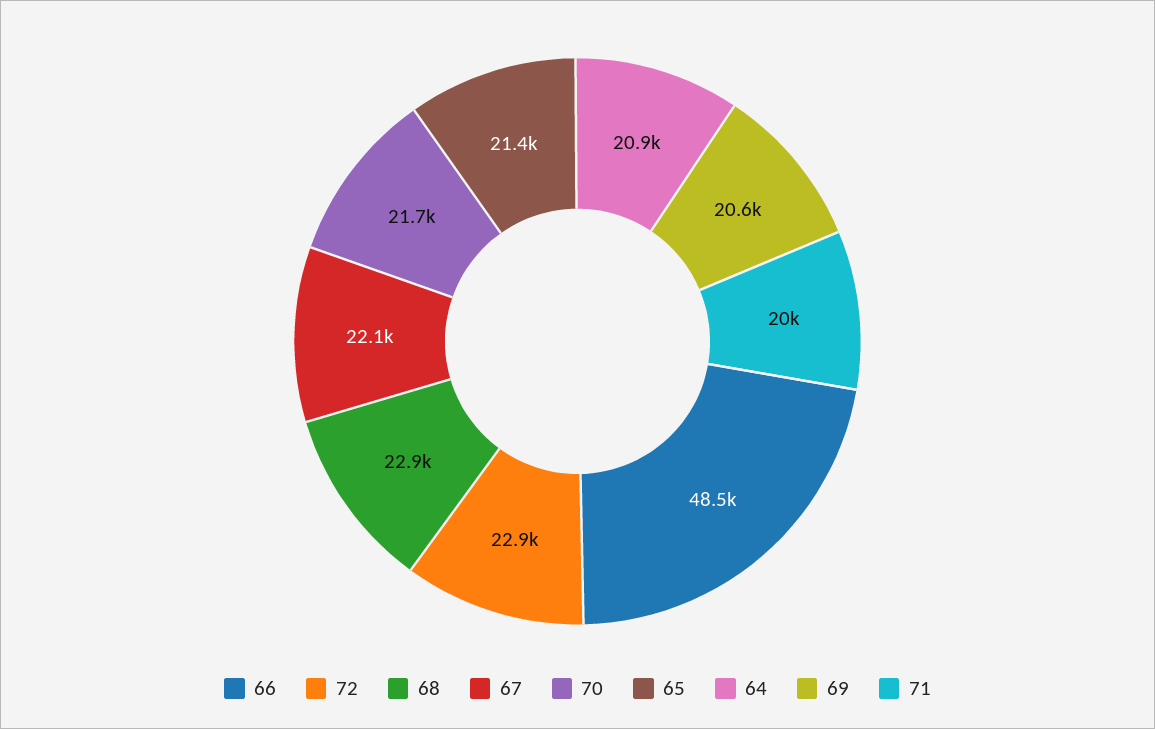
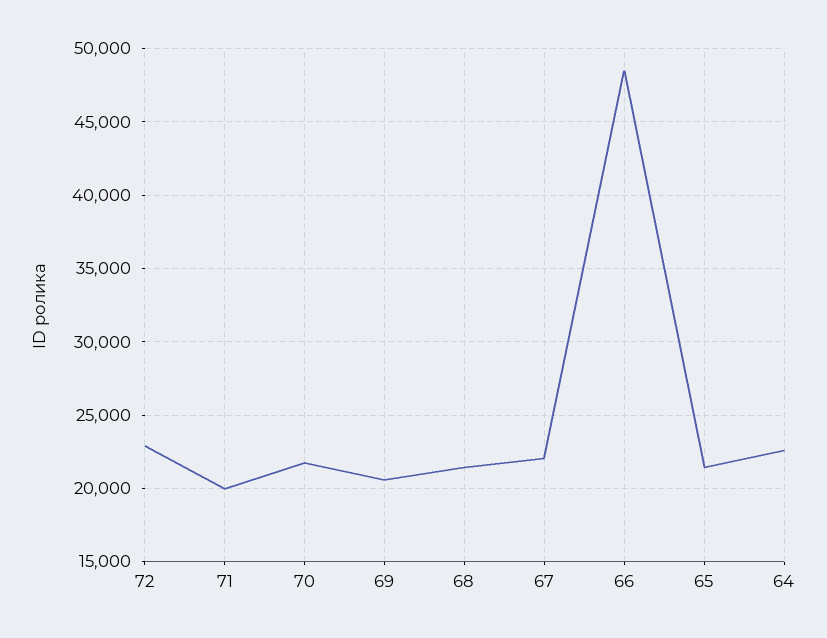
  {
    "66": 48500,
    "72": 22900,
-   "68": 22900,
+   "68": 21500,
    "67": 22100,
    "70": 21700,
    "65": 21400,
-   "64": 20900,
+   "64": 22500,
    "69": 20600,
    "71": 20000
  }

